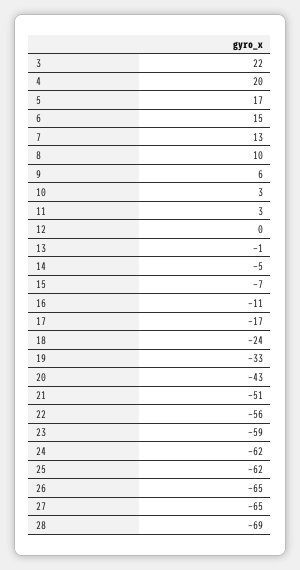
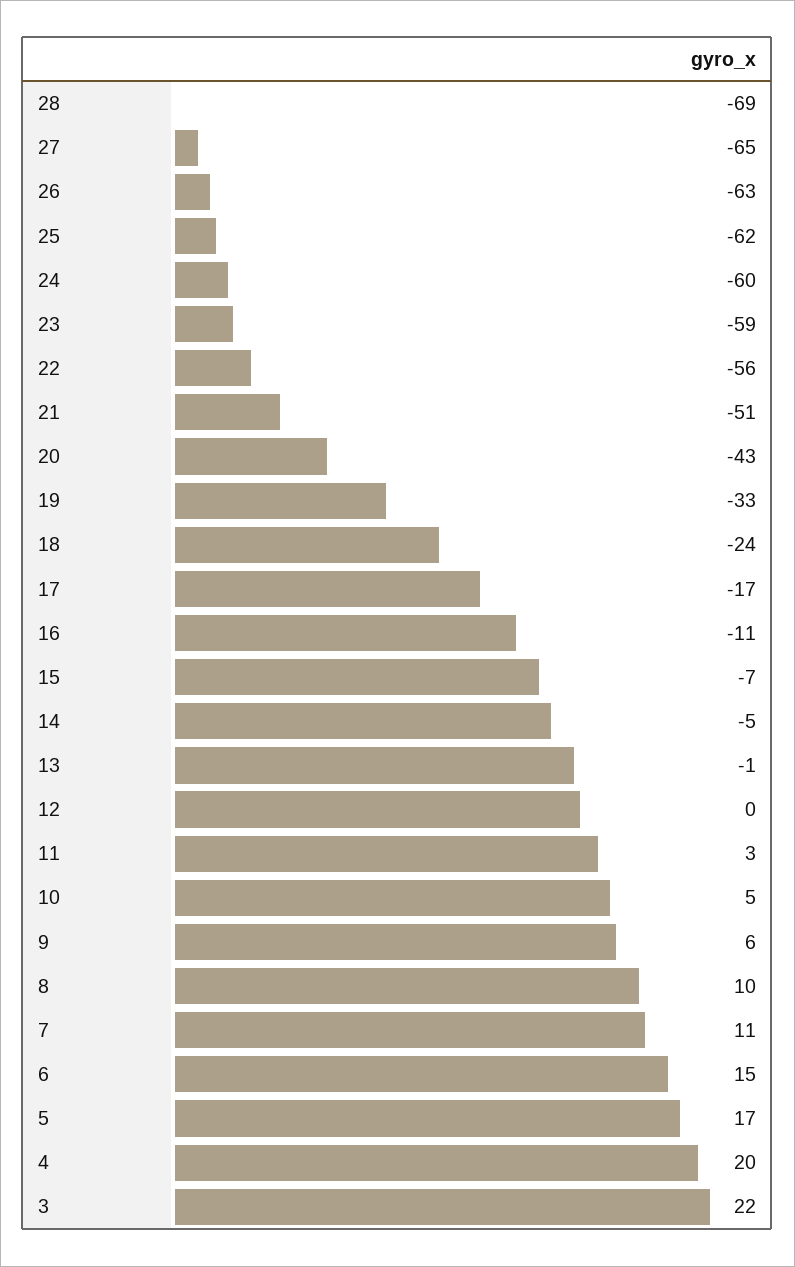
  {
    "3": 22,
    "4": 20,
    "5": 17,
    "6": 15,
-   "7": 13,
+   "7": 11,
    "8": 10,
    "9": 6,
-   "10": 3,
+   "10": 5,
    "11": 3,
    "12": 0,
    "13": -1,
    "14": -5,
    "15": -7,
    "16": -11,
    "17": -17,
    "18": -24,
    "19": -33,
    "20": -43,
    "21": -51,
    "22": -56,
    "23": -59,
-   "24": -62,
+   "24": -60,
    "25": -62,
-   "26": -65,
+   "26": -63,
    "27": -65,
    "28": -69
  }

